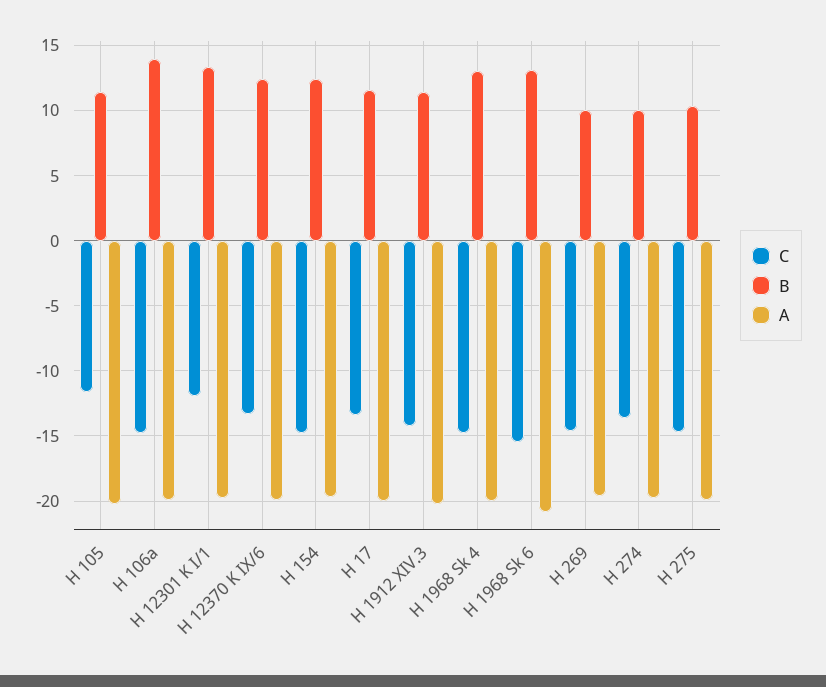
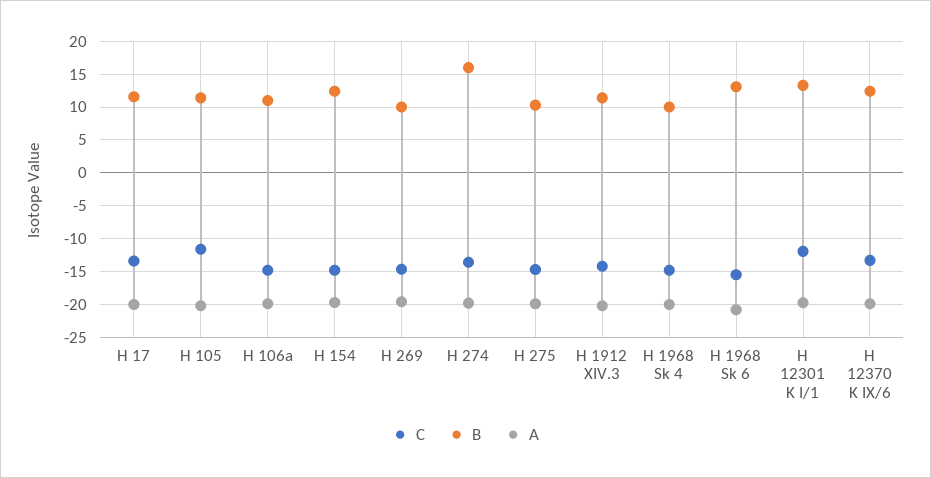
  {
    "C": {
      "H 105": -11.5,
      "H 106a": -15,
      "H 12301 K I/1": -12,
      "H 12370 K IX/6": -13.5,
      "H 154": -15,
      "H 17": -13.5,
      "H 1912 XIV.3": -14,
      "H 1968 Sk 4": -15,
      "H 1968 Sk 6": -15.5,
      "H 269": -14.5,
      "H 274": -13.5,
      "H 275": -14.5
    },
    "B": {
      "H 105": 11.5,
-     "H 106a": 14,
+     "H 106a": 11,
      "H 12301 K I/1": 13.5,
      "H 12370 K IX/6": 12.5,
      "H 154": 12.5,
      "H 17": 11.5,
      "H 1912 XIV.3": 11.5,
-     "H 1968 Sk 4": 13,
+     "H 1968 Sk 4": 10,
      "H 1968 Sk 6": 13,
      "H 269": 10,
-     "H 274": 10,
+     "H 274": 16,
      "H 275": 10.5
    },
    "A": {
      "H 105": -20,
      "H 106a": -20,
      "H 12301 K I/1": -20,
      "H 12370 K IX/6": -20,
      "H 154": -19.5,
      "H 17": -20,
      "H 1912 XIV.3": -20,
      "H 1968 Sk 4": -20,
      "H 1968 Sk 6": -21,
      "H 269": -19.5,
      "H 274": -20,
      "H 275": -20
    }
  }

